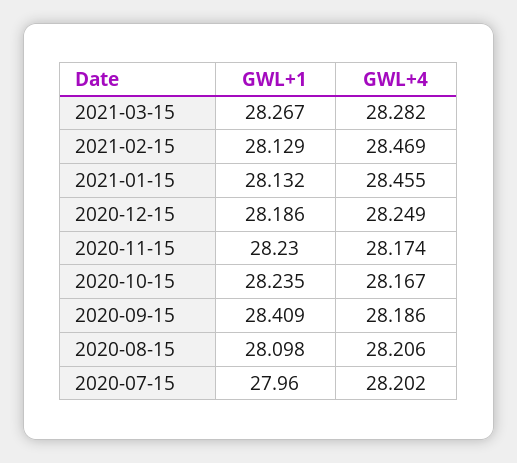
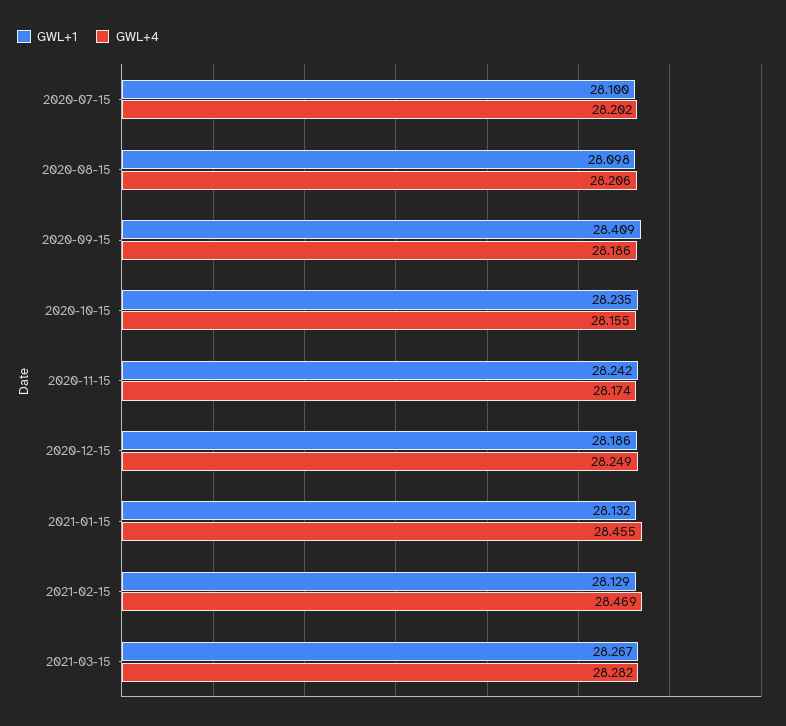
  {
    "GWL+1": {
      "2021-03-15": 28.267,
      "2021-02-15": 28.129,
      "2021-01-15": 28.132,
      "2020-12-15": 28.186,
-     "2020-11-15": 28.23,
+     "2020-11-15": 28.242,
      "2020-10-15": 28.235,
      "2020-09-15": 28.409,
      "2020-08-15": 28.098,
-     "2020-07-15": 27.96
+     "2020-07-15": 28.1
    },
    "GWL+4": {
      "2021-03-15": 28.282,
      "2021-02-15": 28.469,
      "2021-01-15": 28.455,
      "2020-12-15": 28.249,
      "2020-11-15": 28.174,
-     "2020-10-15": 28.167,
+     "2020-10-15": 28.155,
      "2020-09-15": 28.186,
      "2020-08-15": 28.206,
      "2020-07-15": 28.202
    }
  }

